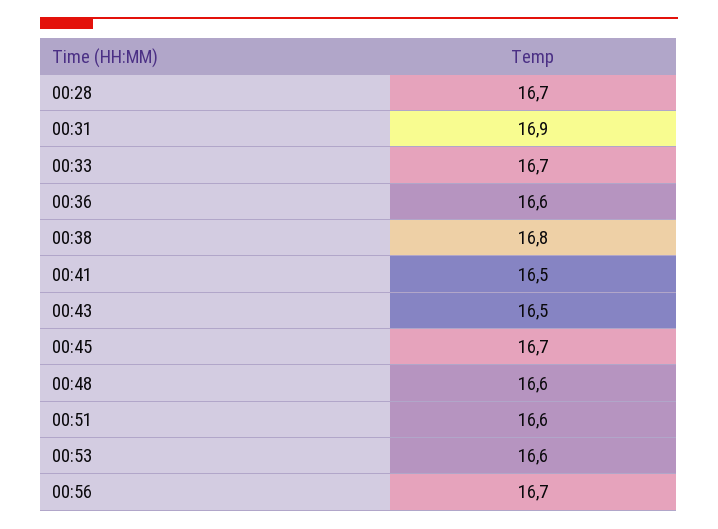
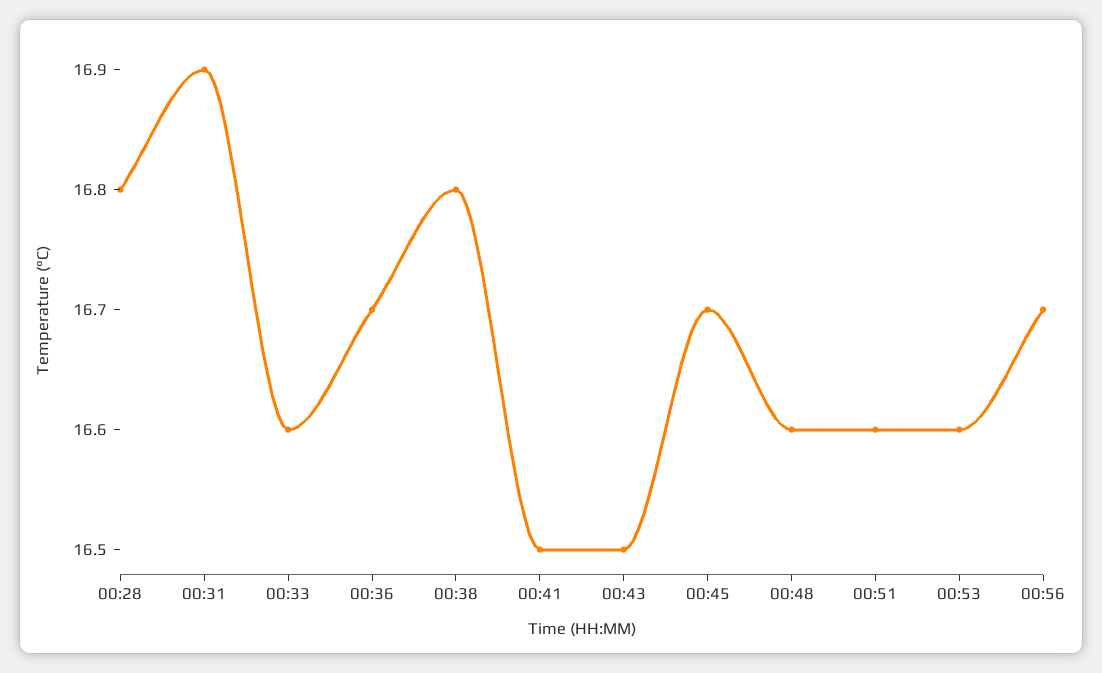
  {
-   "00:28": 16.7,
+   "00:28": 16.8,
    "00:31": 16.9,
-   "00:33": 16.7,
+   "00:33": 16.6,
-   "00:36": 16.6,
+   "00:36": 16.7,
    "00:38": 16.8,
    "00:41": 16.5,
    "00:43": 16.5,
    "00:45": 16.7,
    "00:48": 16.6,
    "00:51": 16.6,
    "00:53": 16.6,
    "00:56": 16.7
  }

